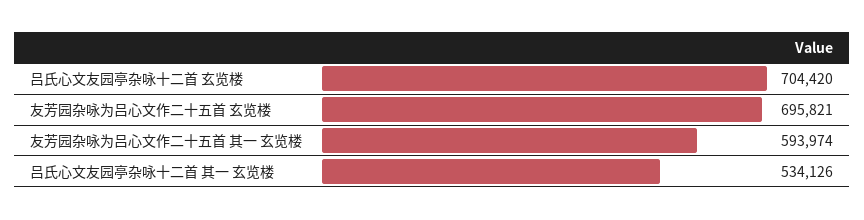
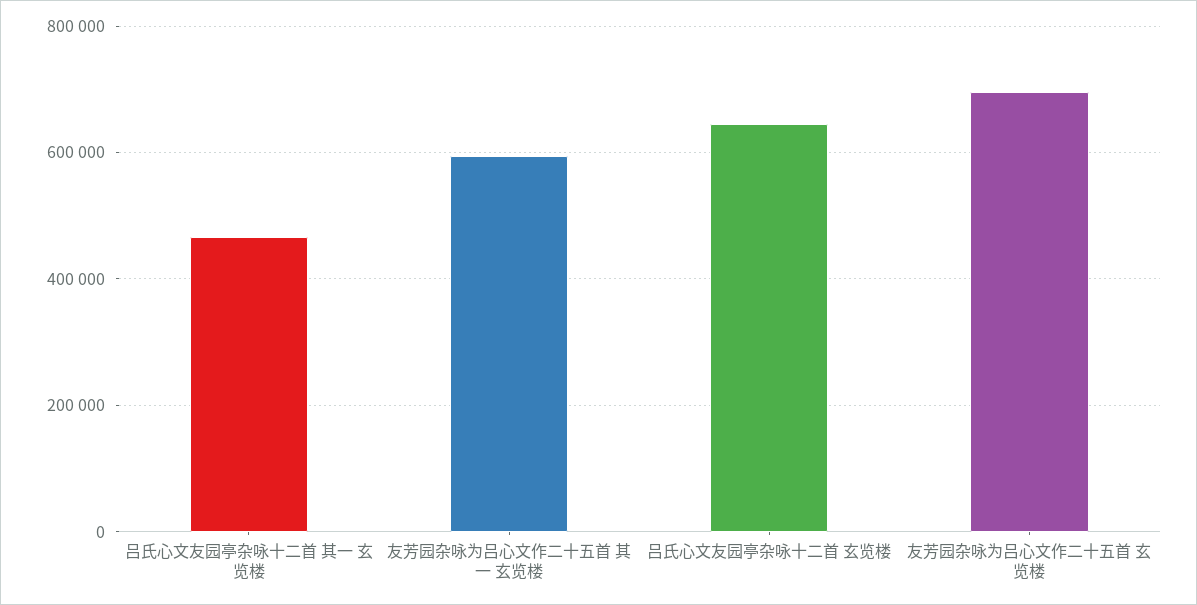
  {
-   "吕氏心文友园亭杂咏十二首 玄览楼": 704420,
+   "吕氏心文友园亭杂咏十二首 玄览楼": 640000,
    "友芳园杂咏为吕心文作二十五首 玄览楼": 695821,
    "友芳园杂咏为吕心文作二十五首 其一 玄览楼": 593974,
-   "吕氏心文友园亭杂咏十二首 其一 玄览楼": 534126
+   "吕氏心文友园亭杂咏十二首 其一 玄览楼": 460000
  }

